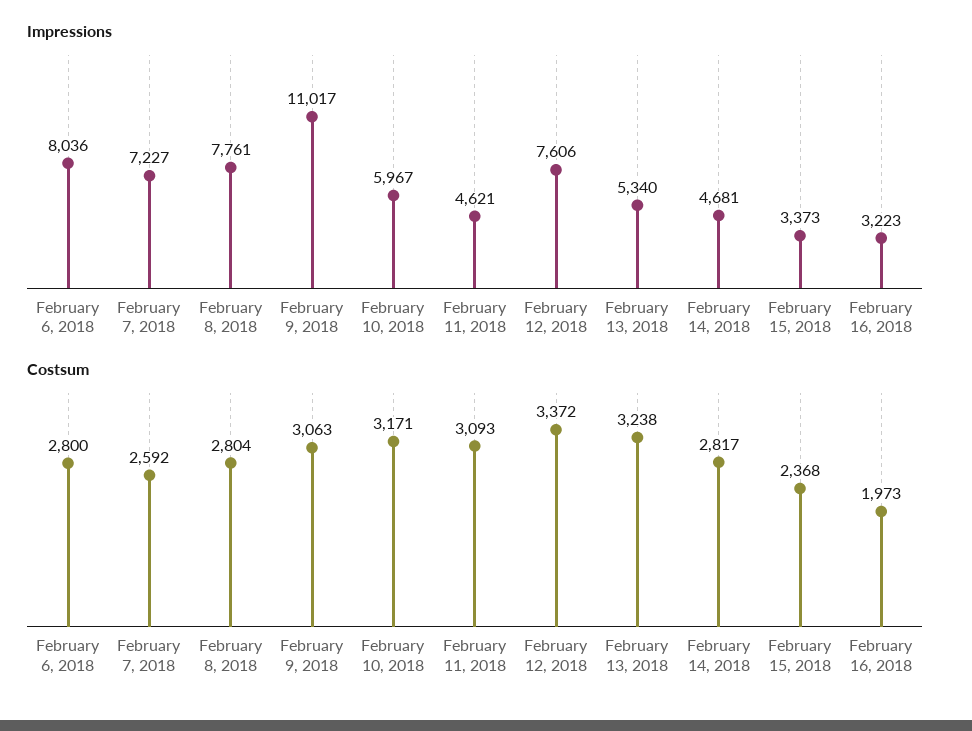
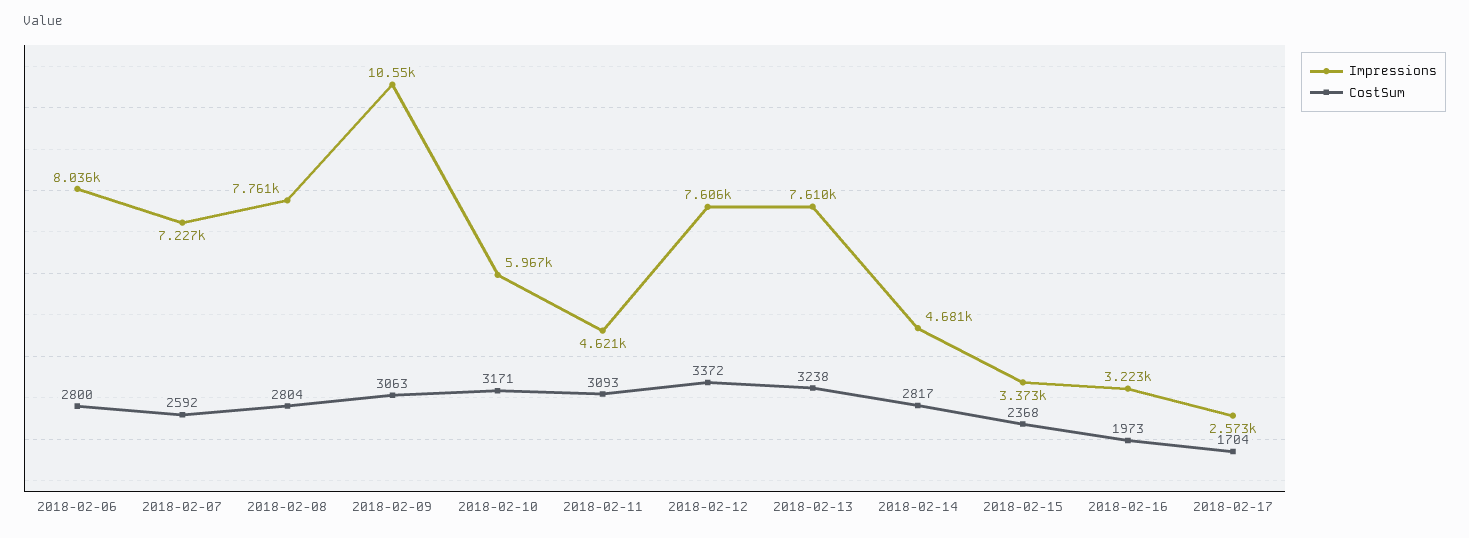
  {
    "Impressions": {
      "February 6, 2018": 8036,
      "February 7, 2018": 7227,
      "February 8, 2018": 7761,
-     "February 9, 2018": 11017,
+     "February 9, 2018": 10550,
      "February 10, 2018": 5967,
      "February 11, 2018": 4621,
      "February 12, 2018": 7606,
-     "February 13, 2018": 5340,
+     "February 13, 2018": 7610,
      "February 14, 2018": 4681,
      "February 15, 2018": 3373,
-     "February 16, 2018": 3223
+     "February 16, 2018": 3223,
+     "2018-02-17": 2573
    },
    "Costsum": {
      "February 6, 2018": 2800,
      "February 7, 2018": 2592,
      "February 8, 2018": 2804,
      "February 9, 2018": 3063,
      "February 10, 2018": 3171,
      "February 11, 2018": 3093,
      "February 12, 2018": 3372,
      "February 13, 2018": 3238,
      "February 14, 2018": 2817,
      "February 15, 2018": 2368,
-     "February 16, 2018": 1973
+     "February 16, 2018": 1973,
+     "2018-02-17": 1704
    }
  }

